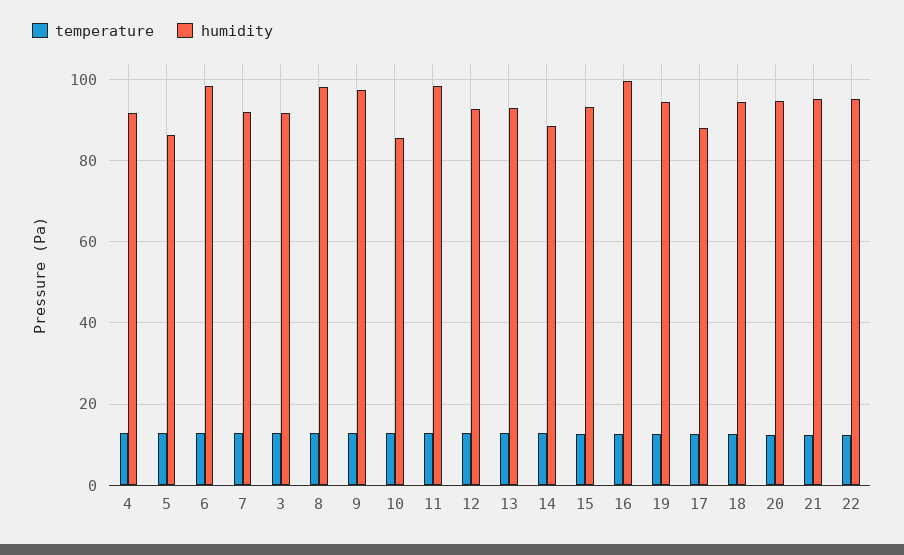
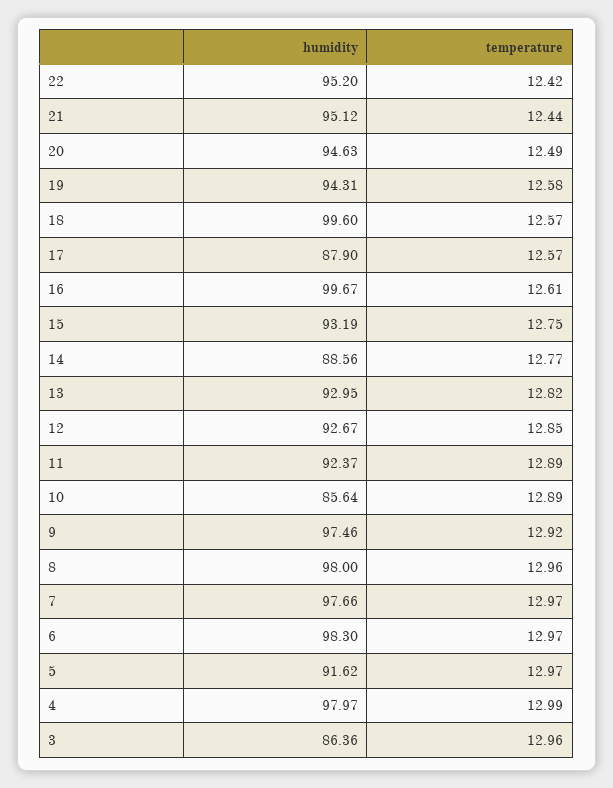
  {
    "temperature": {
      "4": 12.99,
      "5": 12.97,
      "6": 12.97,
      "7": 12.97,
      "3": 12.96,
      "8": 12.96,
      "9": 12.92,
      "10": 12.89,
      "11": 12.89,
      "12": 12.85,
      "13": 12.82,
      "14": 12.77,
      "15": 12.75,
      "16": 12.61,
      "19": 12.58,
      "17": 12.57,
      "18": 12.57,
      "20": 12.49,
      "21": 12.44,
      "22": 12.42
    },
    "humidity": {
-     "4": 92,
+     "4": 97.97,
-     "5": 86,
+     "5": 91.62,
      "6": 98.3,
-     "7": 92,
+     "7": 97.66,
-     "3": 92,
+     "3": 86.36,
      "8": 98,
      "9": 97.46,
      "10": 85.64,
-     "11": 98,
+     "11": 92.37,
      "12": 92.67,
      "13": 92.95,
      "14": 88.56,
      "15": 93.19,
      "16": 99.67,
      "19": 94.31,
      "17": 87.9,
-     "18": 94,
+     "18": 99.6,
      "20": 94.63,
      "21": 95.12,
      "22": 95.2
    }
  }

